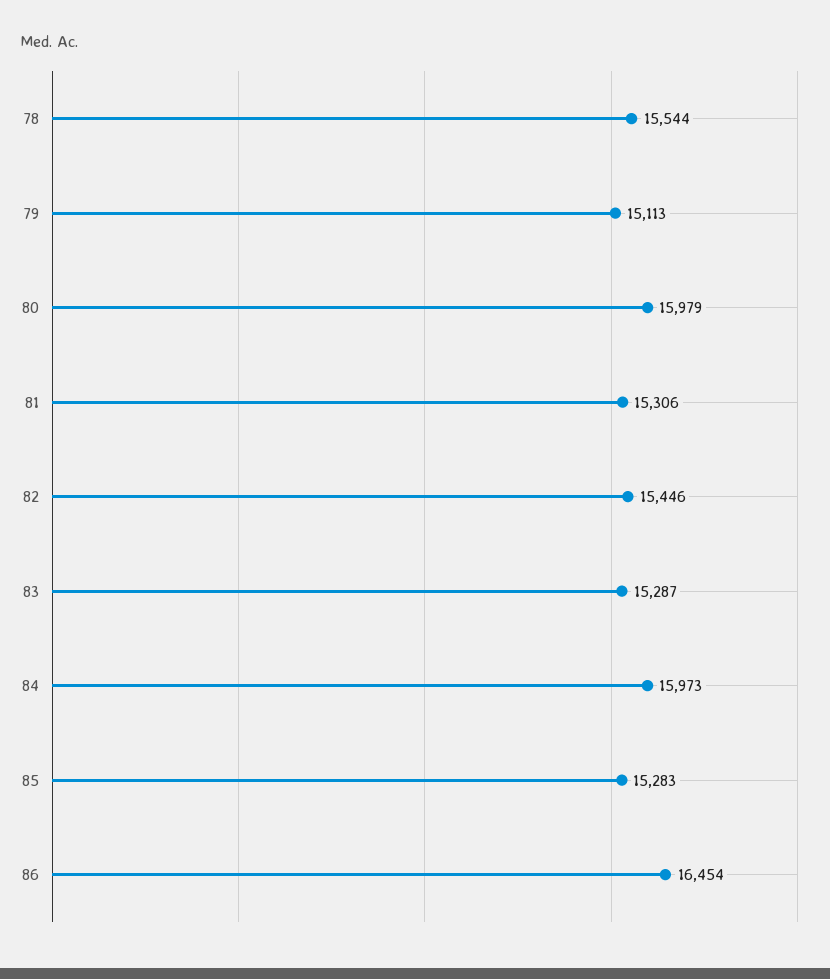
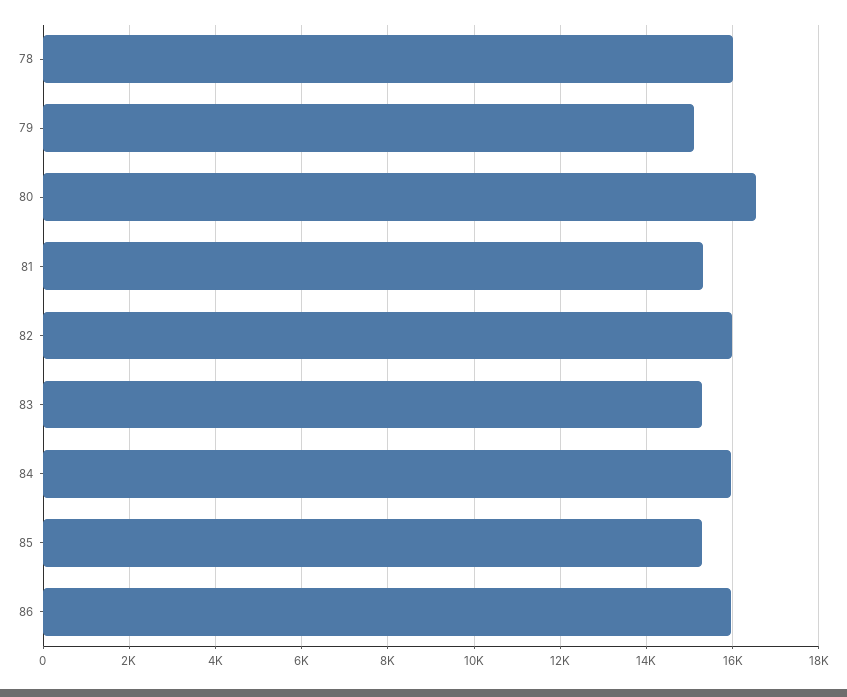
  {
-   "78": 15544,
+   "78": 16000,
    "79": 15113,
-   "80": 15979,
+   "80": 16600,
    "81": 15306,
-   "82": 15446,
+   "82": 16000,
    "83": 15287,
    "84": 15973,
    "85": 15283,
-   "86": 16454
+   "86": 16000
  }

